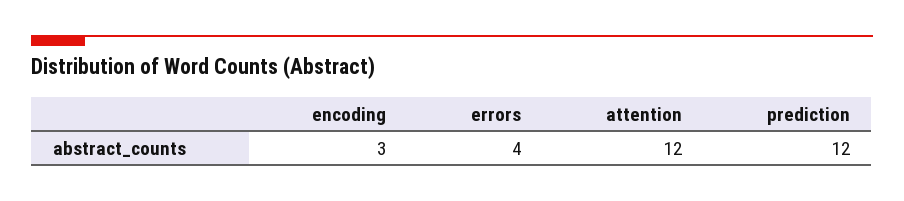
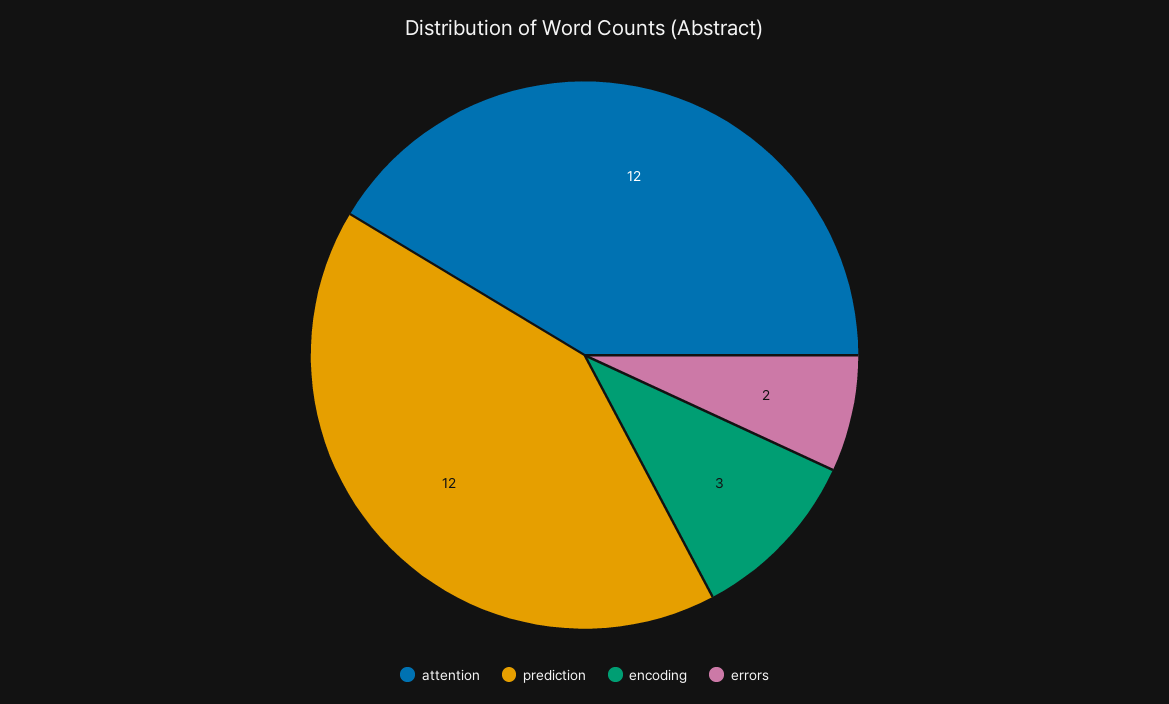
  {
    "encoding": 3,
-   "errors": 4,
+   "errors": 2,
    "attention": 12,
    "prediction": 12
  }

